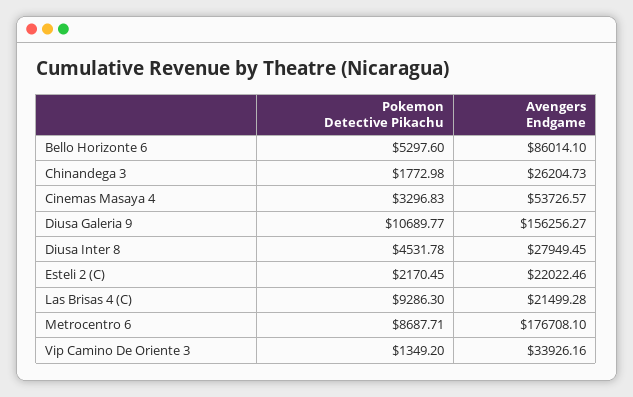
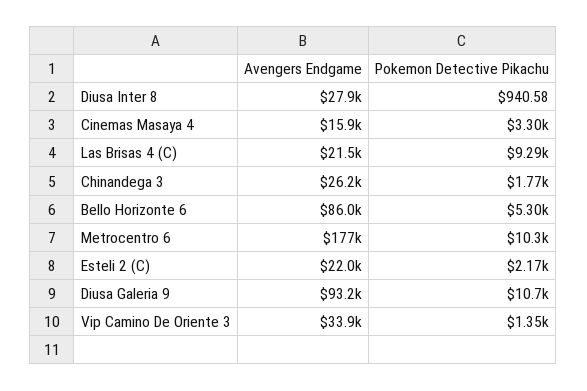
  {
    "Pokemon Detective Pikachu": {
      "Bello Horizonte 6": 5297.6,
      "Chinandega 3": 1772.98,
      "Cinemas Masaya 4": 3296.83,
      "Diusa Galeria 9": 10689.77,
-     "Diusa Inter 8": 4531.78,
+     "Diusa Inter 8": 940.58,
      "Esteli 2 (C)": 2170.45,
      "Las Brisas 4 (C)": 9286.3,
-     "Metrocentro 6": 8687.71,
+     "Metrocentro 6": 10300,
      "Vip Camino De Oriente 3": 1349.2
    },
    "Avengers Endgame": {
      "Bello Horizonte 6": 86014.1,
      "Chinandega 3": 26204.73,
-     "Cinemas Masaya 4": 53726.57,
+     "Cinemas Masaya 4": 15900,
-     "Diusa Galeria 9": 156256.27,
+     "Diusa Galeria 9": 93200,
      "Diusa Inter 8": 27949.45,
      "Esteli 2 (C)": 22022.46,
      "Las Brisas 4 (C)": 21499.28,
      "Metrocentro 6": 176708.1,
      "Vip Camino De Oriente 3": 33926.16
    }
  }

